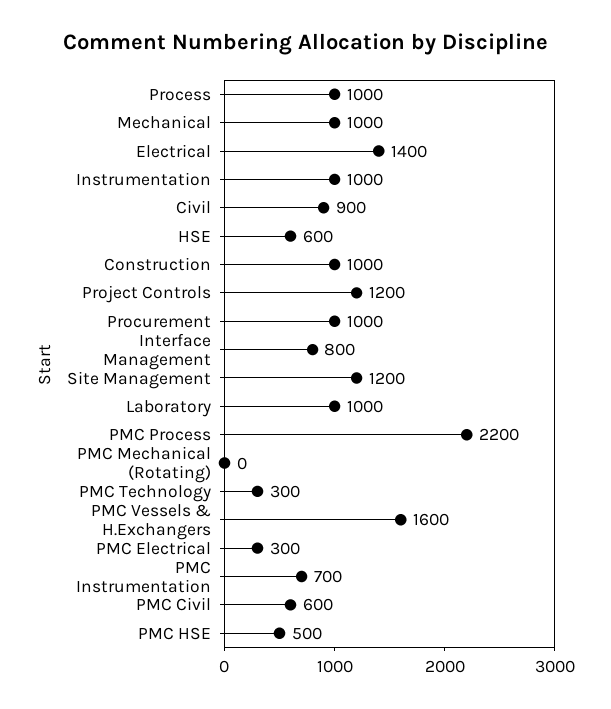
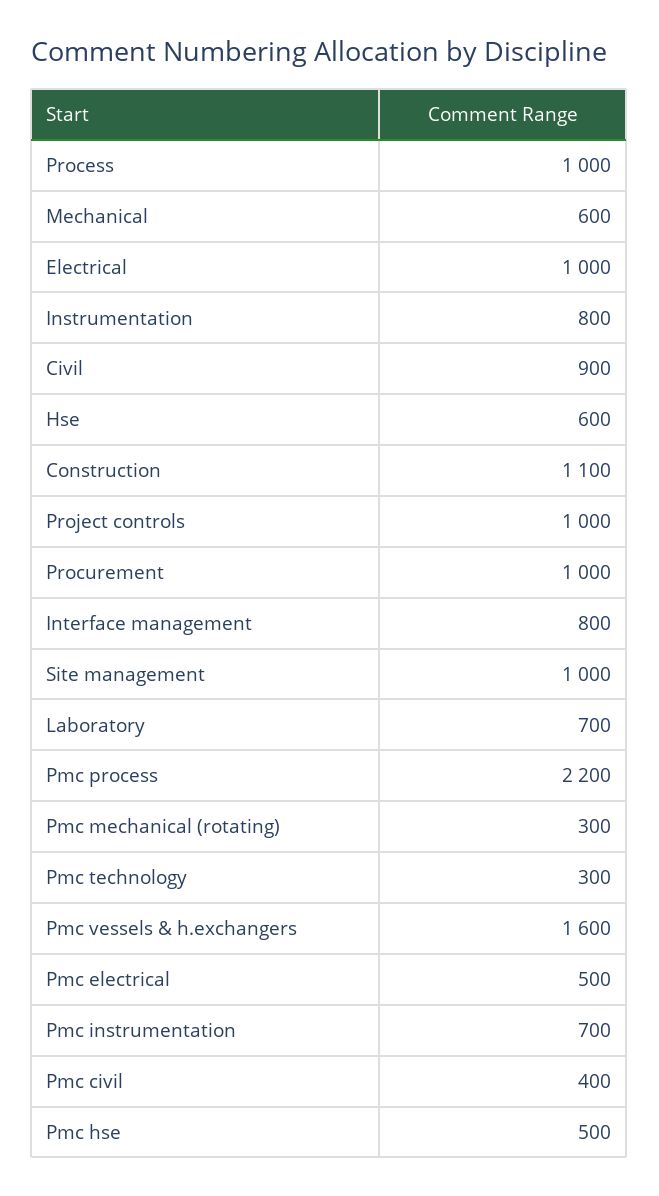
  {
    "Process": 1000,
-   "Mechanical": 1000,
+   "Mechanical": 600,
-   "Electrical": 1400,
+   "Electrical": 1000,
-   "Instrumentation": 1000,
+   "Instrumentation": 800,
    "Civil": 900,
    "HSE": 600,
-   "Construction": 1000,
+   "Construction": 1100,
-   "Project Controls": 1200,
+   "Project Controls": 1000,
    "Procurement": 1000,
    "Interface Management": 800,
-   "Site Management": 1200,
+   "Site Management": 1000,
-   "Laboratory": 1000,
+   "Laboratory": 700,
    "PMC Process": 2200,
-   "PMC Mechanical (Rotating)": 0,
+   "PMC Mechanical (Rotating)": 300,
    "PMC Technology": 300,
    "PMC Vessels & H.Exchangers": 1600,
-   "PMC Electrical": 300,
+   "PMC Electrical": 500,
    "PMC Instrumentation": 700,
-   "PMC Civil": 600,
+   "PMC Civil": 400,
    "PMC HSE": 500
  }

